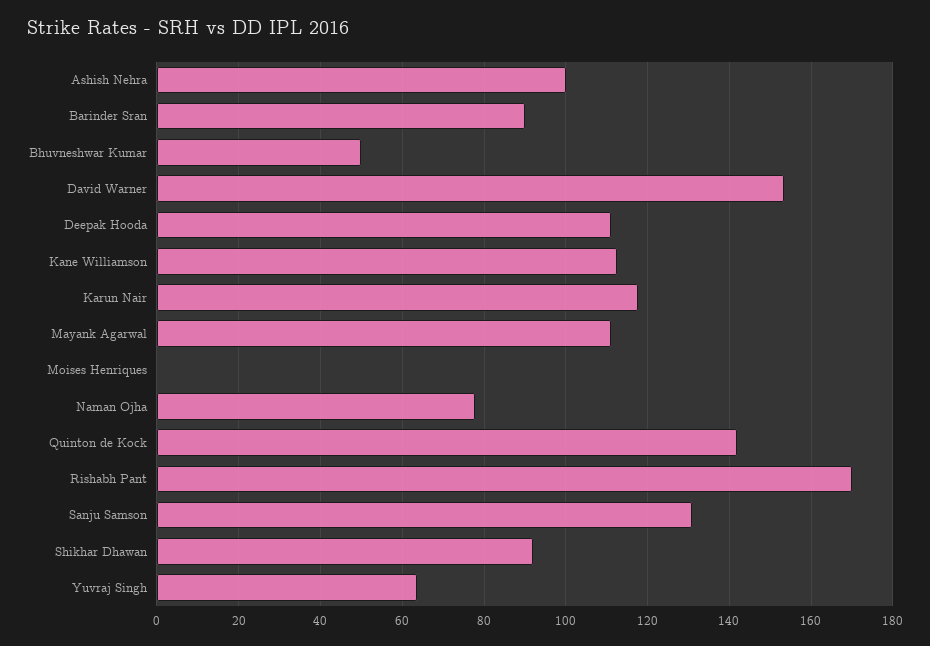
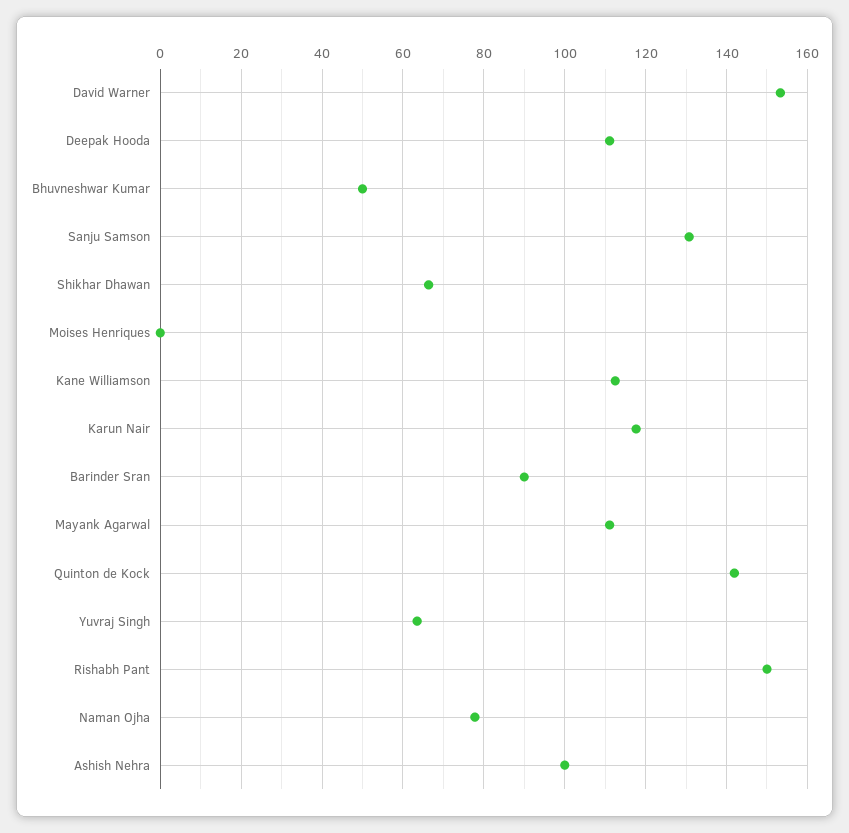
  {
    "Ashish Nehra": 100,
    "Barinder Sran": 90,
    "Bhuvneshwar Kumar": 50,
    "David Warner": 154,
    "Deepak Hooda": 112,
    "Kane Williamson": 112,
    "Karun Nair": 118,
    "Mayank Agarwal": 112,
    "Moises Henriques": 0,
    "Naman Ojha": 78,
    "Quinton de Kock": 142,
-   "Rishabh Pant": 170,
+   "Rishabh Pant": 150,
    "Sanju Samson": 130,
-   "Shikhar Dhawan": 92,
+   "Shikhar Dhawan": 66,
    "Yuvraj Singh": 64
  }

